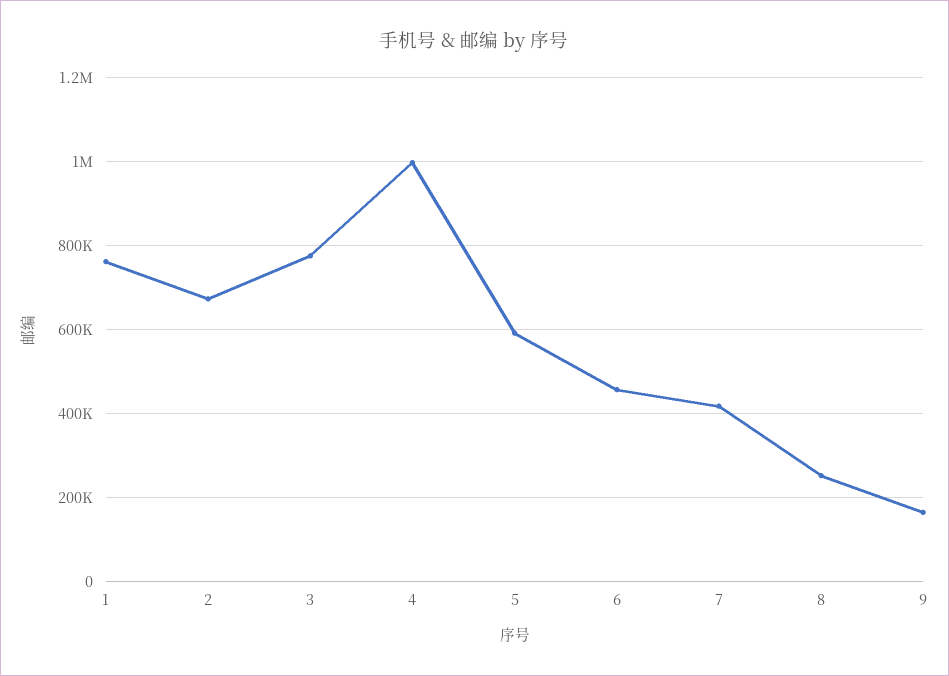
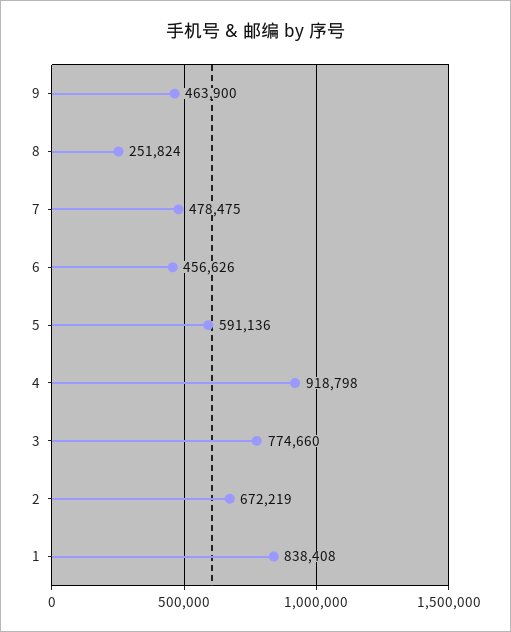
  {
-   "1": 760000,
+   "1": 838408,
    "2": 672219,
    "3": 774660,
-   "4": 1000000,
+   "4": 918798,
    "5": 591136,
    "6": 456626,
-   "7": 420000,
+   "7": 478475,
    "8": 251824,
-   "9": 160000
+   "9": 463900
  }

